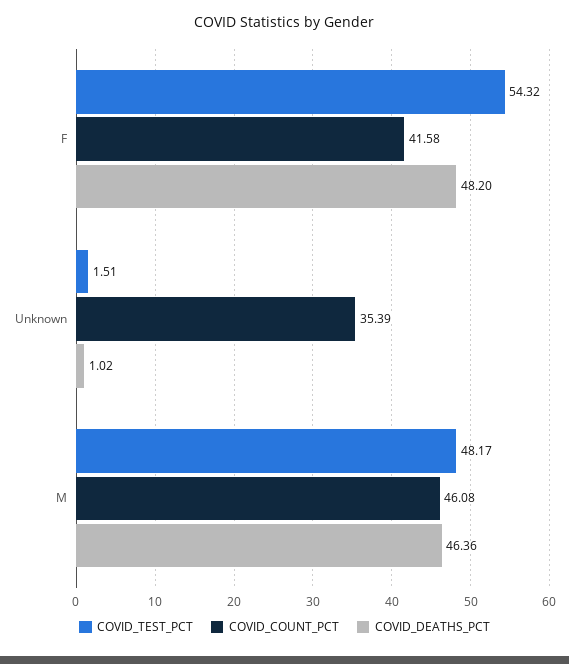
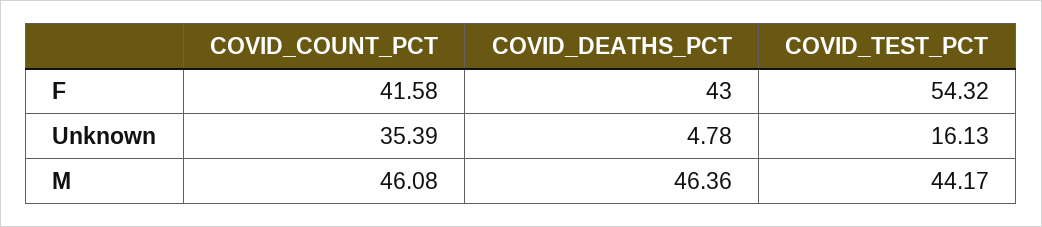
  {
    "COVID_TEST_PCT": {
      "F": 54.32,
-     "Unknown": 1.51,
+     "Unknown": 16.13,
-     "M": 48.17
+     "M": 44.17
    },
    "COVID_COUNT_PCT": {
      "F": 41.58,
      "Unknown": 35.39,
      "M": 46.08
    },
    "COVID_DEATHS_PCT": {
-     "F": 48.2,
+     "F": 43,
-     "Unknown": 1.02,
+     "Unknown": 4.78,
      "M": 46.36
    }
  }

